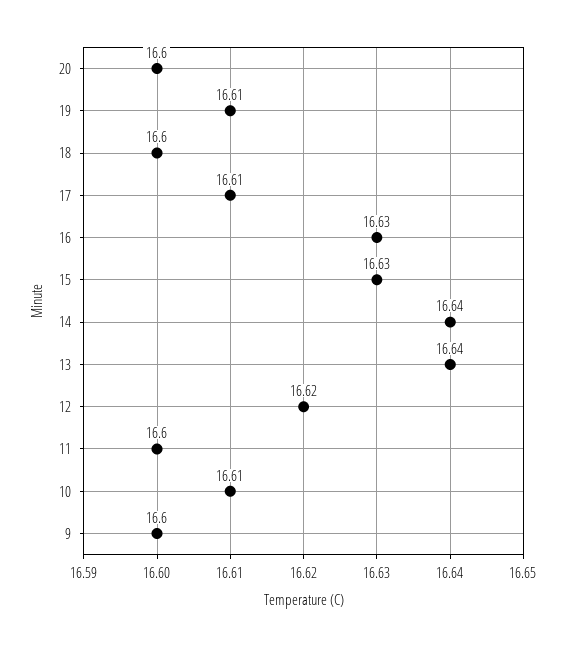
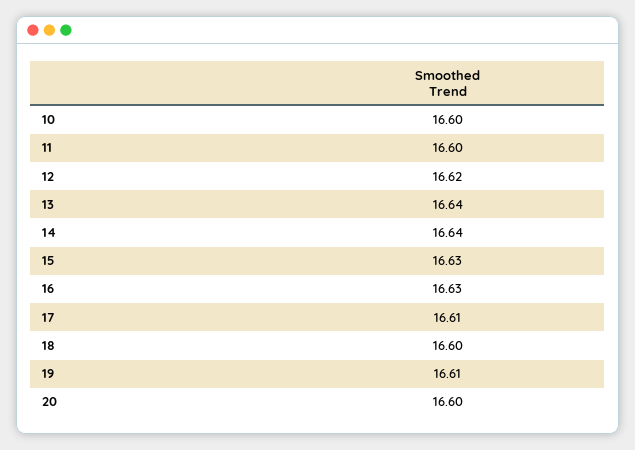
  {
    "20": 16.6,
    "19": 16.61,
    "18": 16.6,
    "17": 16.61,
    "16": 16.63,
    "15": 16.63,
    "14": 16.64,
    "13": 16.64,
    "12": 16.62,
    "11": 16.6,
-   "10": 16.61,
+   "10": 16.6
-   "9": 16.6
  }

